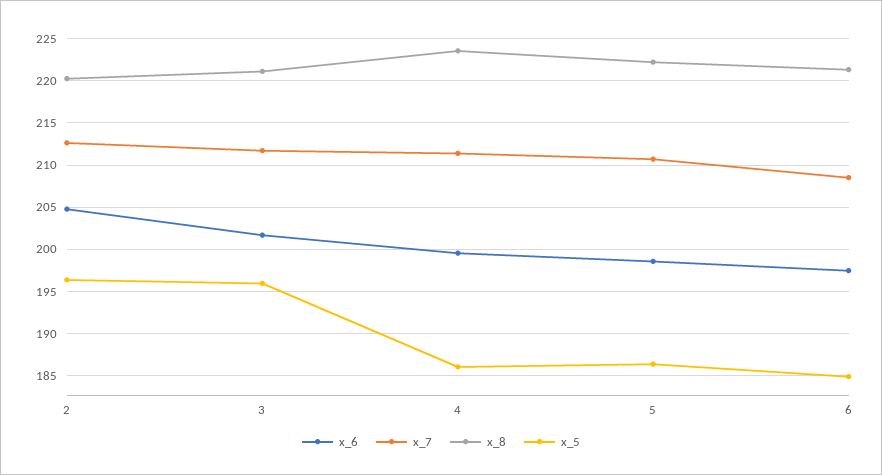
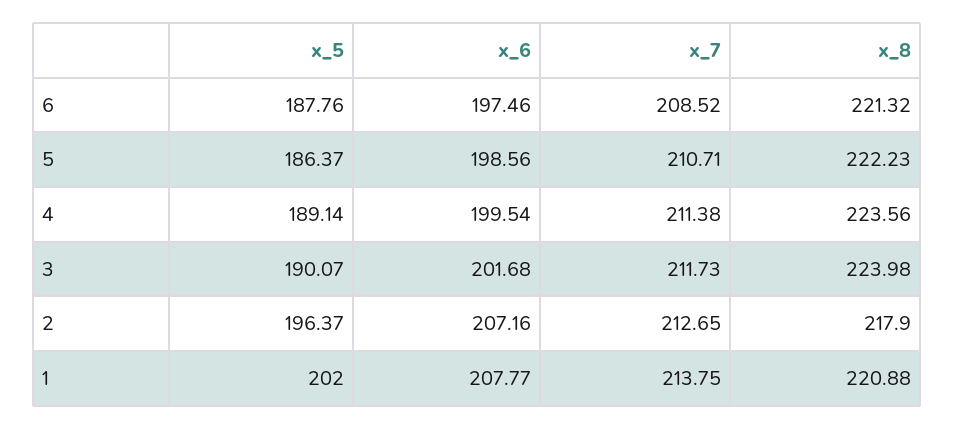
  {
    "x_6": {
-     "2": 205,
+     "2": 207.16,
      "3": 201.68,
      "4": 199.54,
      "5": 198.56,
-     "6": 197.46
+     "6": 197.46,
+     "1": 207.77
    },
    "x_7": {
      "2": 212.65,
      "3": 211.73,
      "4": 211.38,
      "5": 210.71,
-     "6": 208.52
+     "6": 208.52,
+     "1": 213.75
    },
    "x_8": {
-     "2": 220,
+     "2": 217.9,
-     "3": 221,
+     "3": 223.98,
      "4": 223.56,
      "5": 222.23,
-     "6": 221.32
+     "6": 221.32,
+     "1": 220.88
    },
    "x_5": {
      "2": 196.37,
-     "3": 196,
+     "3": 190.07,
-     "4": 186,
+     "4": 189.14,
      "5": 186.37,
-     "6": 185
+     "6": 187.76,
+     "1": 202
    }
  }

